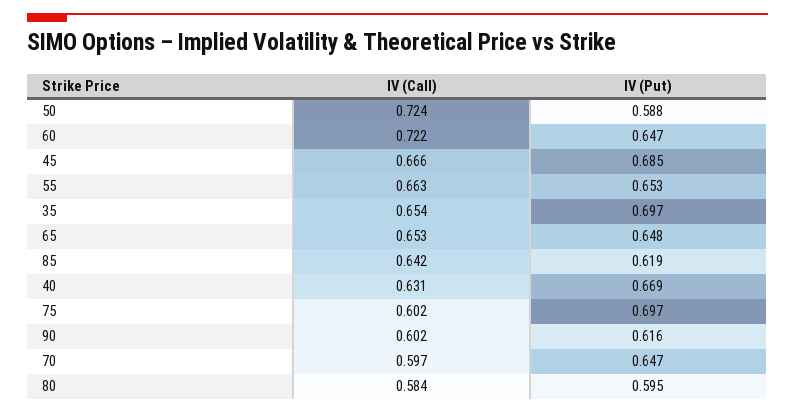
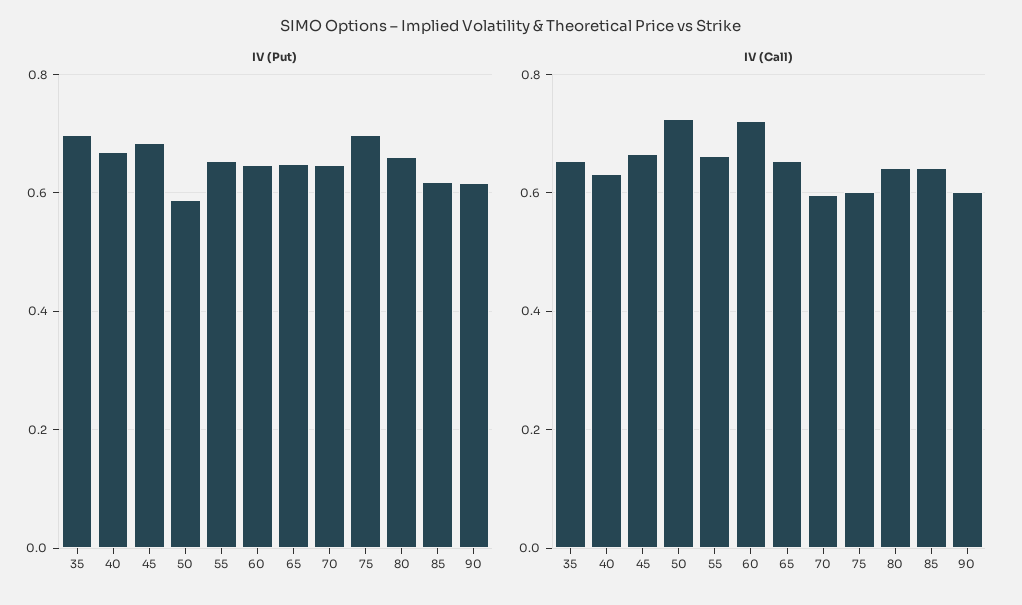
  {
    "IV (Call)": {
      "50": 0.724,
      "60": 0.722,
      "45": 0.666,
      "55": 0.663,
      "35": 0.654,
      "65": 0.653,
      "85": 0.642,
      "40": 0.631,
      "75": 0.602,
      "90": 0.602,
      "70": 0.597,
-     "80": 0.584
+     "80": 0.64
    },
    "IV (Put)": {
      "50": 0.588,
      "60": 0.647,
      "45": 0.685,
      "55": 0.653,
      "35": 0.697,
      "65": 0.648,
      "85": 0.619,
      "40": 0.669,
      "75": 0.697,
      "90": 0.616,
      "70": 0.647,
-     "80": 0.595
+     "80": 0.66
    }
  }

